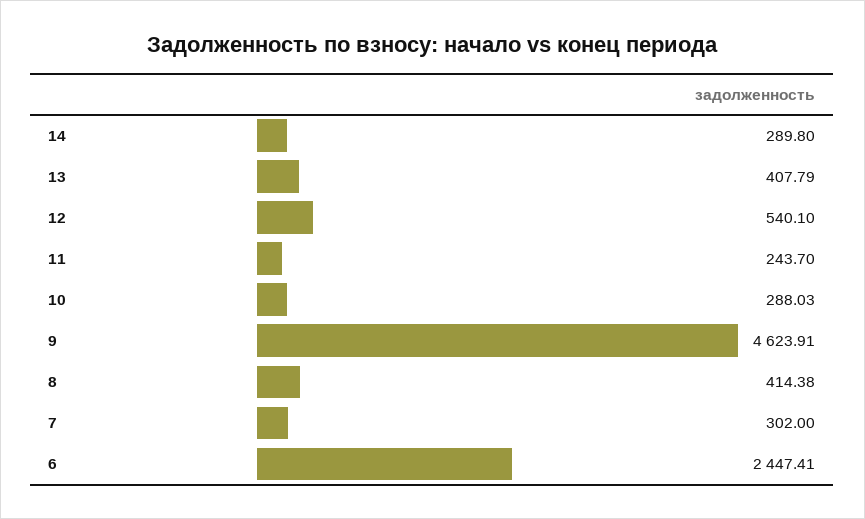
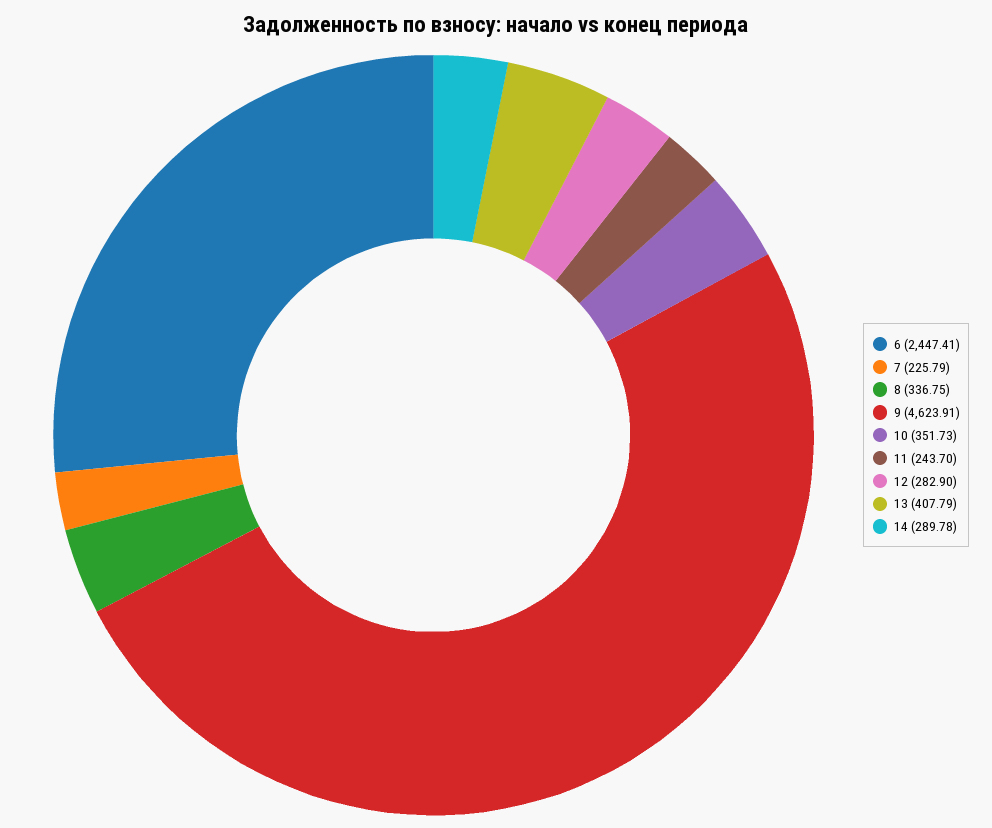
  {
-   "14": 289.8,
+   "14": 289.78,
    "13": 407.79,
-   "12": 540.1,
+   "12": 282.9,
    "11": 243.7,
-   "10": 288.03,
+   "10": 351.73,
    "9": 4623.91,
-   "8": 414.38,
+   "8": 336.75,
-   "7": 302,
+   "7": 225.79,
    "6": 2447.41
  }

